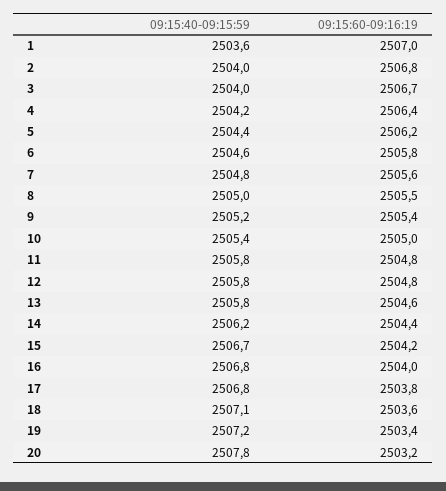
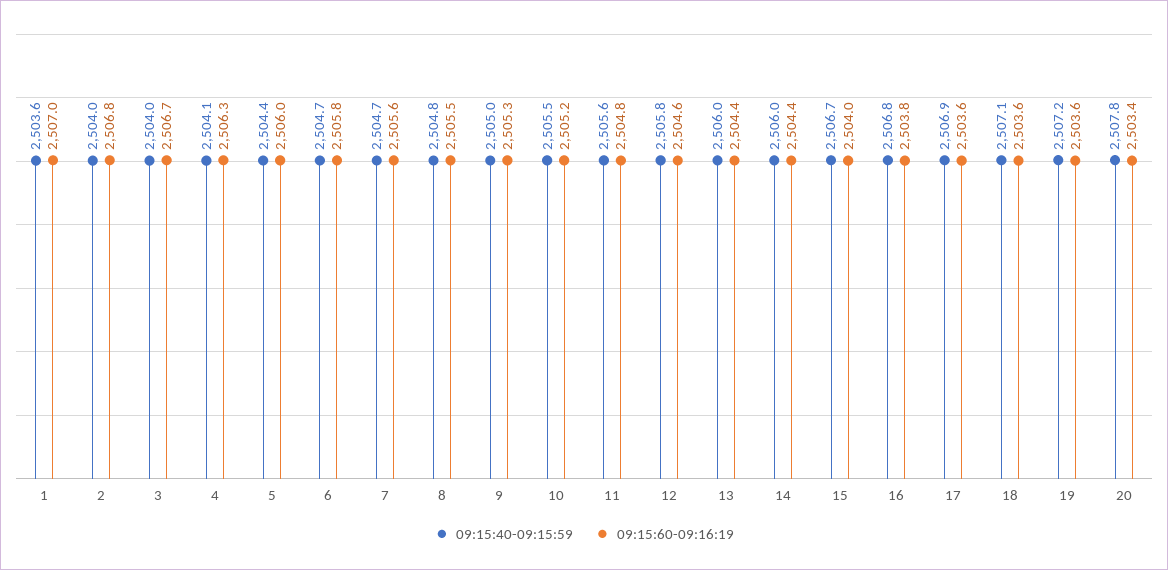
  {
    "09:15:40-09:15:59": {
      "1": 2503.6,
      "2": 2504,
      "3": 2504,
-     "4": 2504.2,
+     "4": 2504.1,
      "5": 2504.4,
-     "6": 2504.6,
+     "6": 2504.7,
-     "7": 2504.8,
+     "7": 2504.7,
-     "8": 2505,
+     "8": 2504.8,
-     "9": 2505.2,
+     "9": 2505,
-     "10": 2505.4,
+     "10": 2505.5,
-     "11": 2505.8,
+     "11": 2505.6,
      "12": 2505.8,
-     "13": 2505.8,
+     "13": 2506,
-     "14": 2506.2,
+     "14": 2506,
      "15": 2506.7,
      "16": 2506.8,
-     "17": 2506.8,
+     "17": 2506.9,
      "18": 2507.1,
      "19": 2507.2,
      "20": 2507.8
    },
    "09:15:60-09:16:19": {
      "1": 2507,
      "2": 2506.8,
      "3": 2506.7,
-     "4": 2506.4,
+     "4": 2506.3,
-     "5": 2506.2,
+     "5": 2506,
      "6": 2505.8,
      "7": 2505.6,
      "8": 2505.5,
-     "9": 2505.4,
+     "9": 2505.3,
-     "10": 2505,
+     "10": 2505.2,
      "11": 2504.8,
-     "12": 2504.8,
+     "12": 2504.6,
-     "13": 2504.6,
+     "13": 2504.4,
      "14": 2504.4,
-     "15": 2504.2,
+     "15": 2504,
-     "16": 2504,
+     "16": 2503.8,
-     "17": 2503.8,
+     "17": 2503.6,
      "18": 2503.6,
-     "19": 2503.4,
+     "19": 2503.6,
-     "20": 2503.2
+     "20": 2503.4
    }
  }

